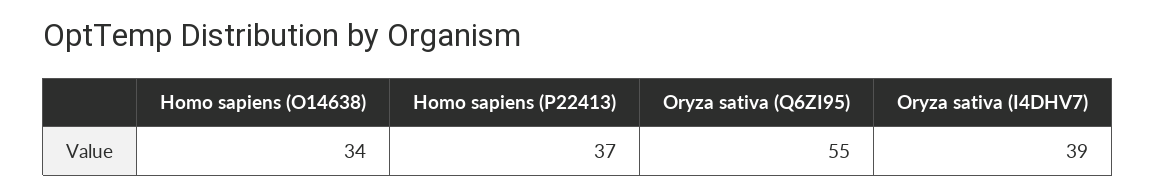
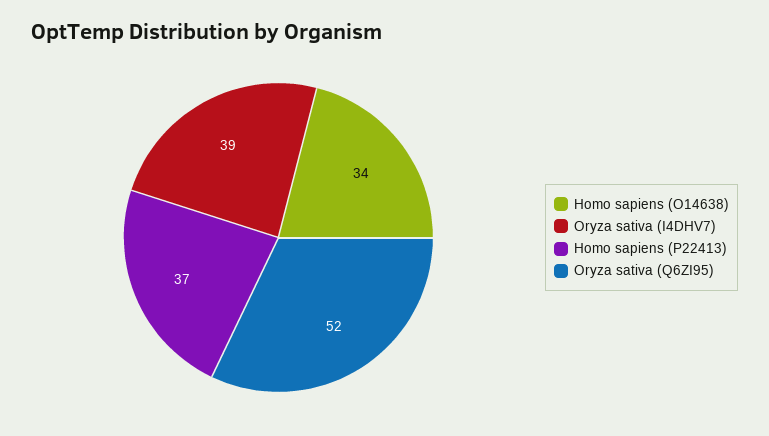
  {
    "Homo sapiens (O14638)": 34,
    "Homo sapiens (P22413)": 37,
-   "Oryza sativa (Q6ZI95)": 55,
+   "Oryza sativa (Q6ZI95)": 52,
    "Oryza sativa (I4DHV7)": 39
  }

